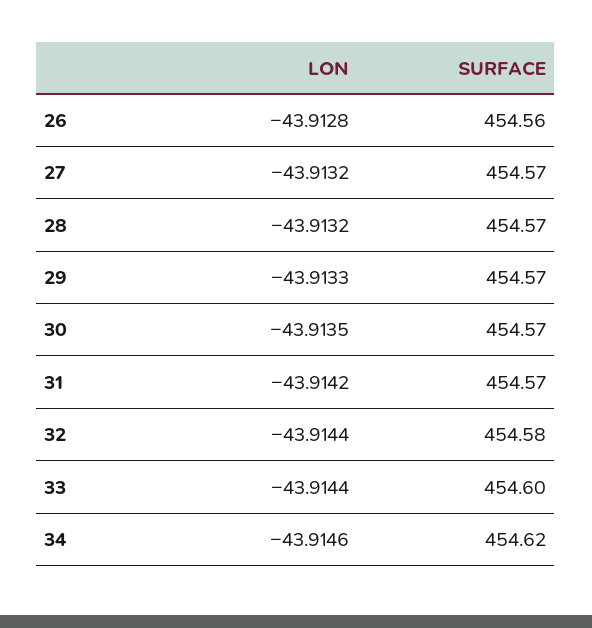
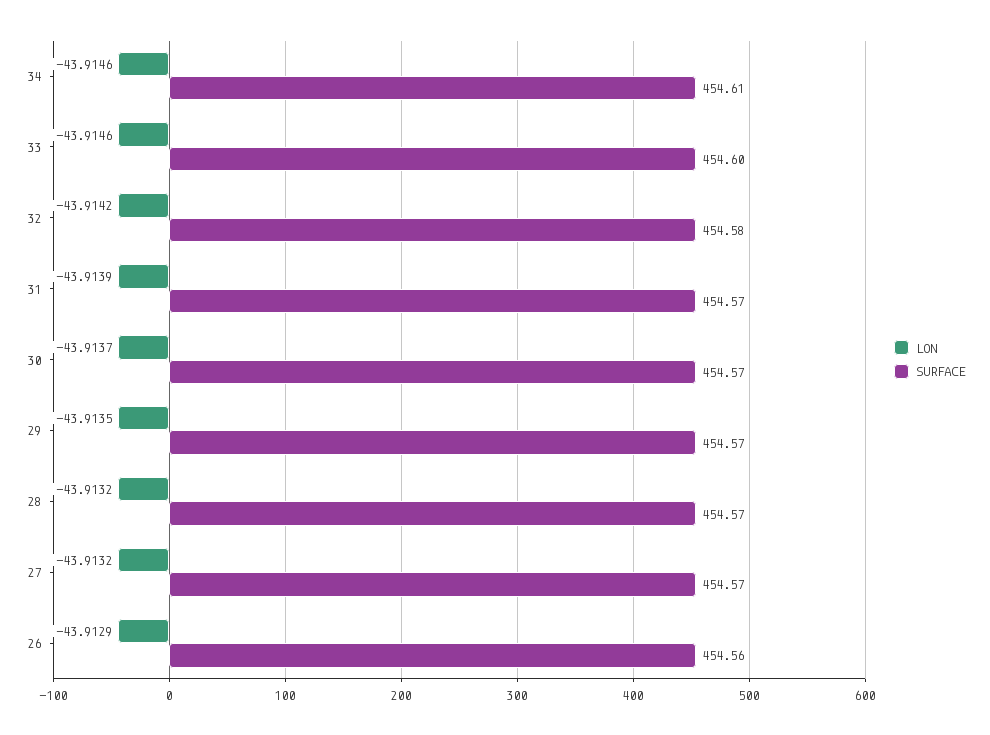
  {
    "LON": {
-     "26": -43.9128,
+     "26": -43.9129,
      "27": -43.9132,
      "28": -43.9132,
-     "29": -43.9133,
+     "29": -43.9135,
-     "30": -43.9135,
+     "30": -43.9137,
-     "31": -43.9142,
+     "31": -43.9139,
-     "32": -43.9144,
+     "32": -43.9142,
-     "33": -43.9144,
+     "33": -43.9146,
      "34": -43.9146
    },
    "SURFACE": {
      "26": 454.56,
      "27": 454.57,
      "28": 454.57,
      "29": 454.57,
      "30": 454.57,
      "31": 454.57,
      "32": 454.58,
      "33": 454.6,
-     "34": 454.62
+     "34": 454.61
    }
  }

